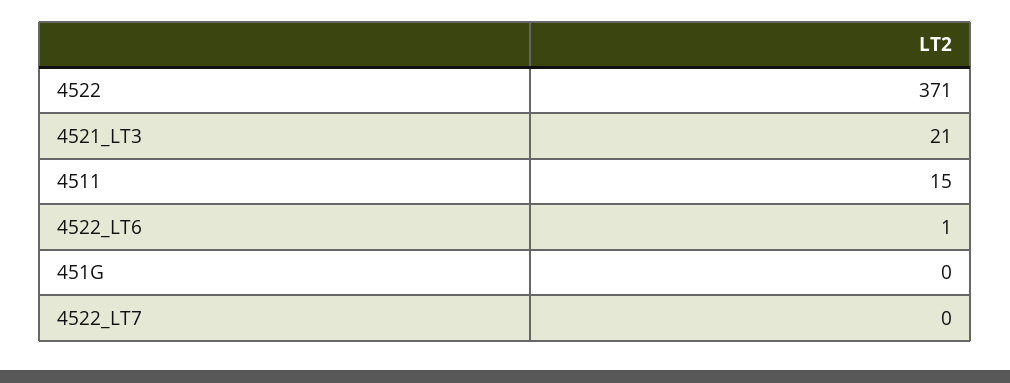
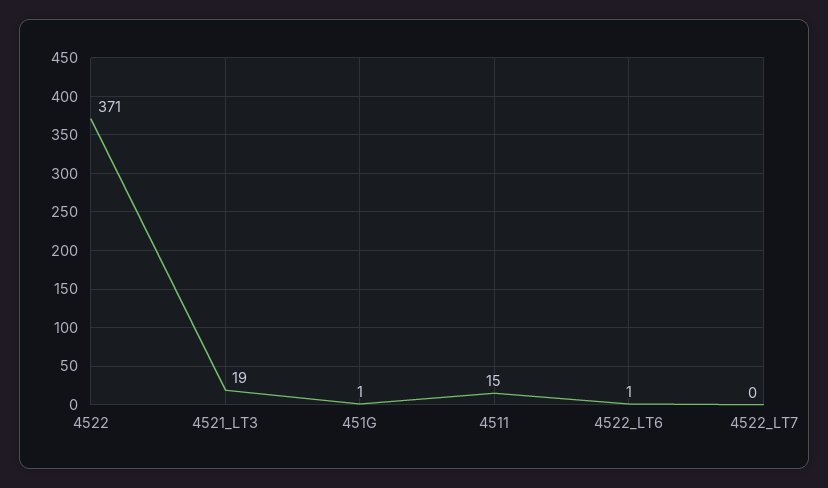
  {
    "4522": 371,
-   "4521_LT3": 21,
+   "4521_LT3": 19,
    "4511": 15,
    "4522_LT6": 1,
-   "451G": 0,
+   "451G": 1,
    "4522_LT7": 0
  }

